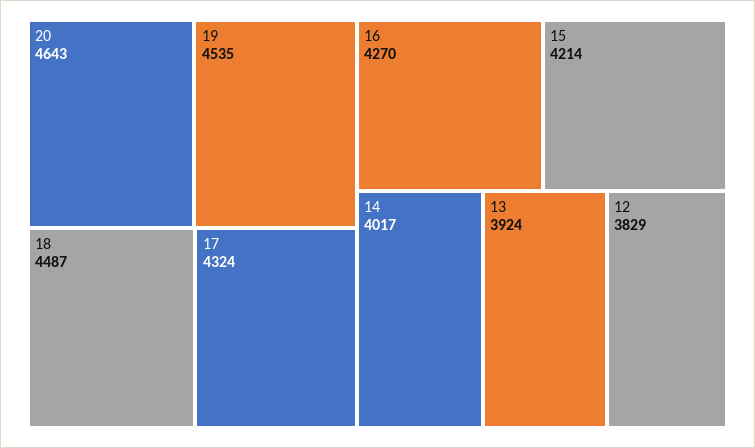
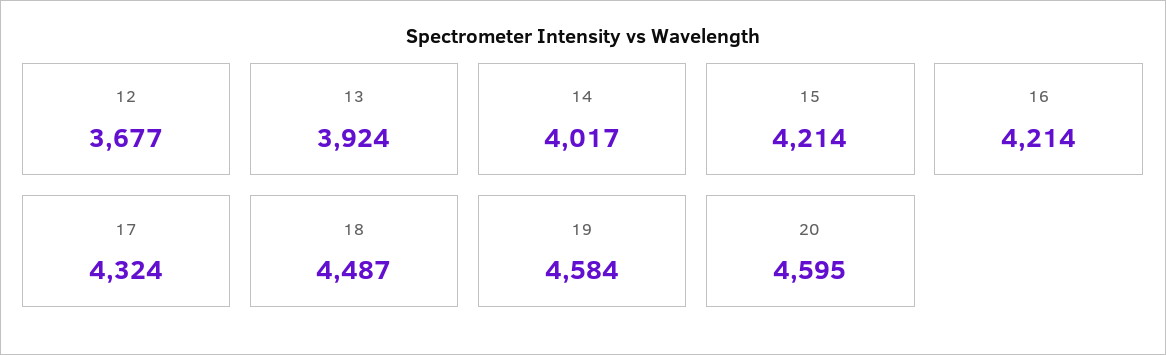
  {
-   "20": 4643,
+   "20": 4595,
-   "19": 4535,
+   "19": 4584,
    "18": 4487,
    "17": 4324,
-   "16": 4270,
+   "16": 4214,
    "15": 4214,
    "14": 4017,
    "13": 3924,
-   "12": 3829
+   "12": 3677
  }

